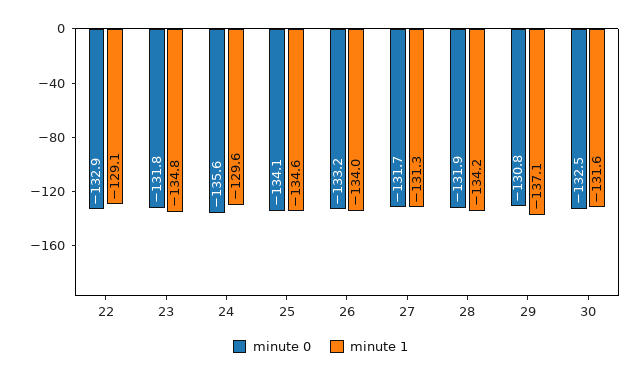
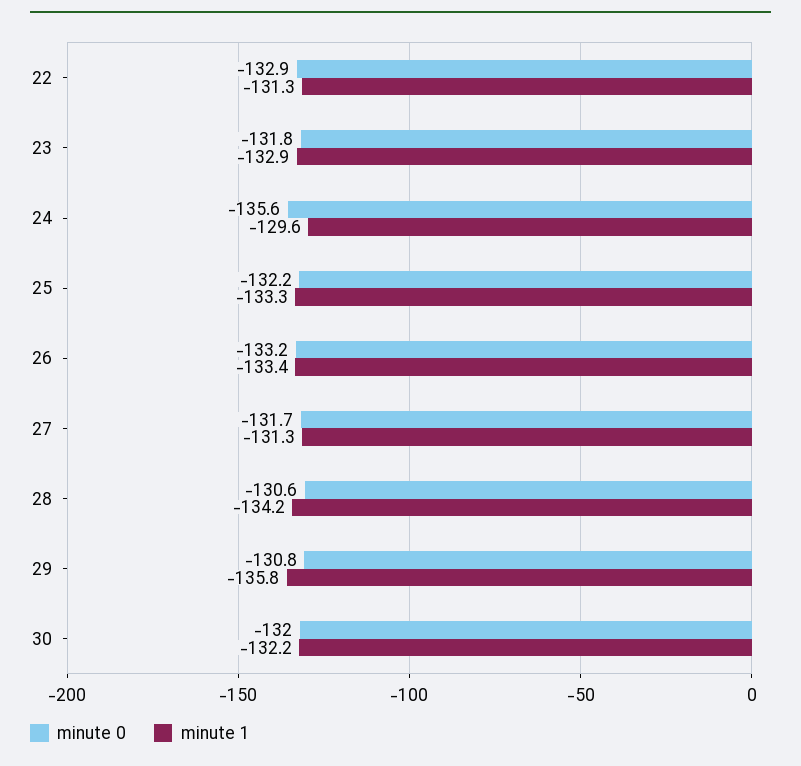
  {
    "minute 0": {
      "22": -132.9,
      "23": -131.8,
      "24": -135.6,
-     "25": -134.1,
+     "25": -132.2,
      "26": -133.2,
      "27": -131.7,
-     "28": -131.9,
+     "28": -130.6,
      "29": -130.8,
-     "30": -132.5
+     "30": -132
    },
    "minute 1": {
-     "22": -129.1,
+     "22": -131.3,
-     "23": -134.8,
+     "23": -132.9,
      "24": -129.6,
-     "25": -134.6,
+     "25": -133.3,
-     "26": -134,
+     "26": -133.4,
      "27": -131.3,
      "28": -134.2,
-     "29": -137.1,
+     "29": -135.8,
-     "30": -131.6
+     "30": -132.2
    }
  }

